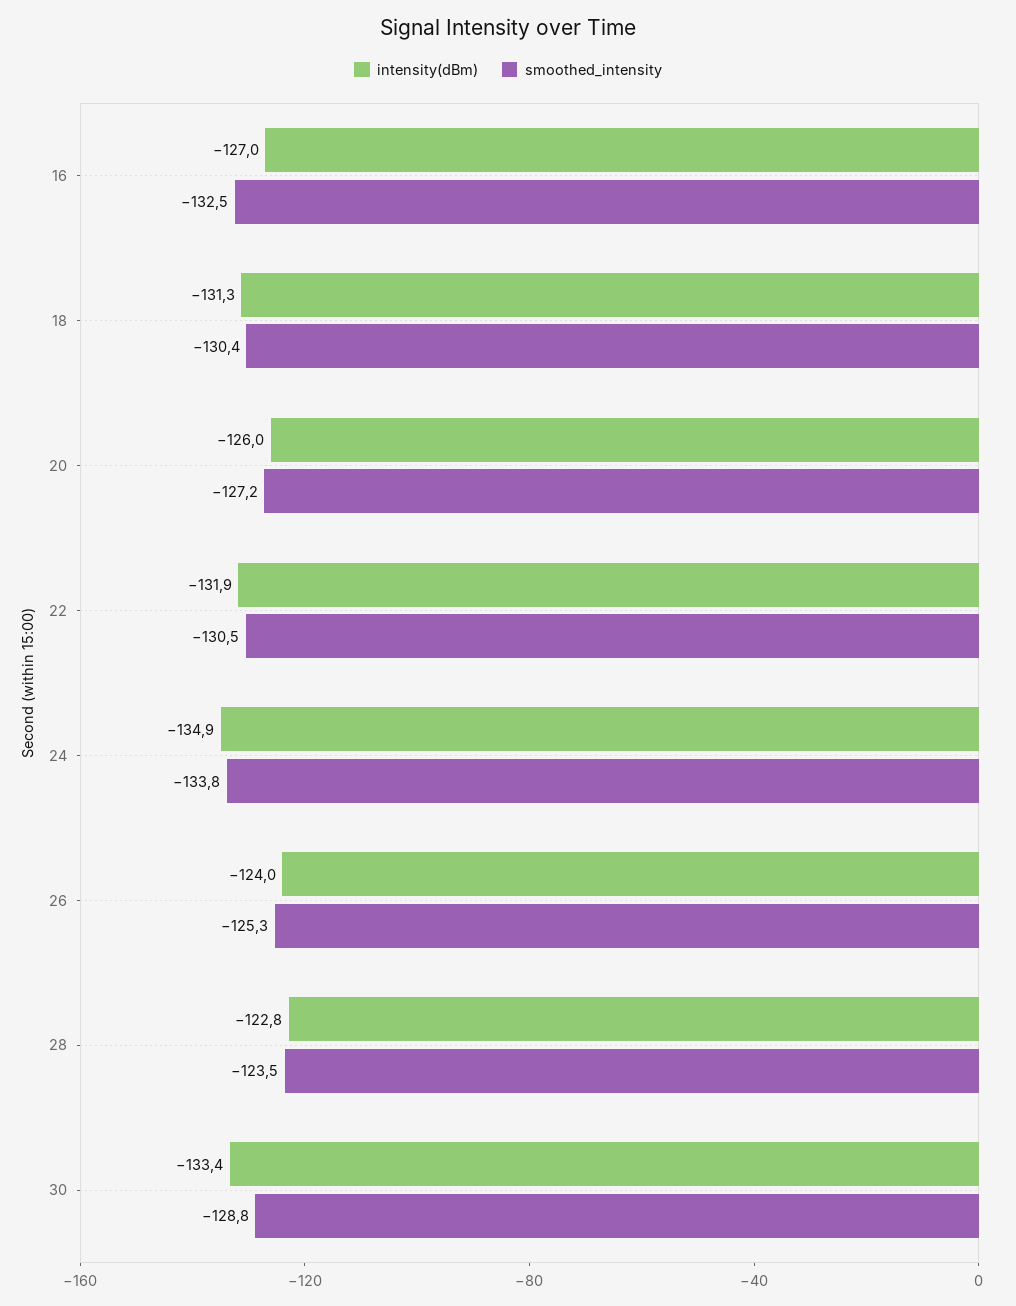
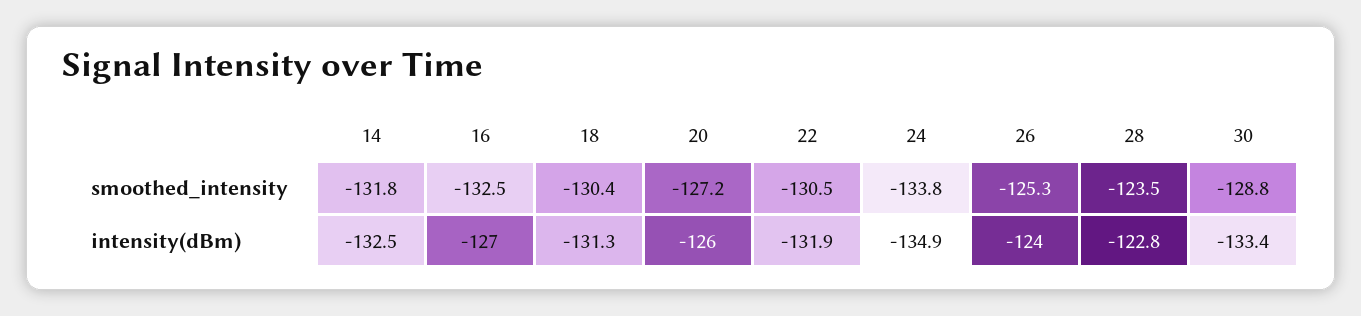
  {
    "intensity(dBm)": {
      "16": -127,
      "18": -131.3,
      "20": -126,
      "22": -131.9,
      "24": -134.9,
      "26": -124,
      "28": -122.8,
-     "30": -133.4
+     "30": -133.4,
+     "14": -132.5
    },
    "smoothed_intensity": {
      "16": -132.5,
      "18": -130.4,
      "20": -127.2,
      "22": -130.5,
      "24": -133.8,
      "26": -125.3,
      "28": -123.5,
-     "30": -128.8
+     "30": -128.8,
+     "14": -131.8
    }
  }

